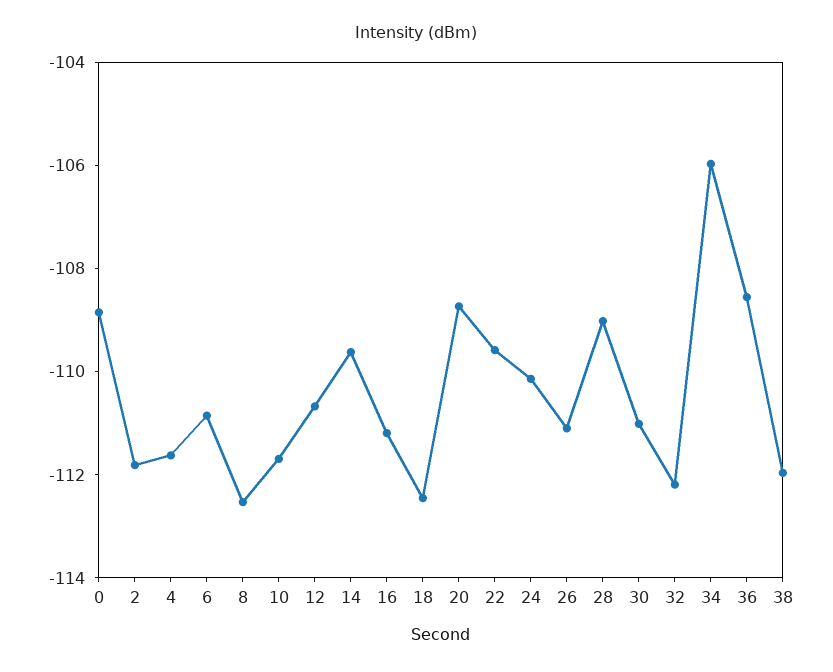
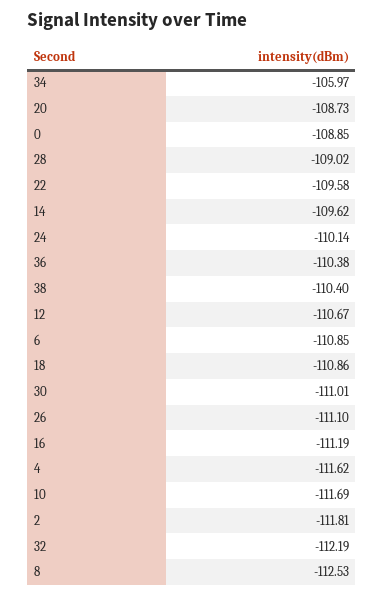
  {
    "0": -108.85,
    "2": -111.81,
    "4": -111.62,
    "6": -110.85,
    "8": -112.53,
    "10": -111.69,
    "12": -110.67,
    "14": -109.62,
    "16": -111.19,
-   "18": -112.5,
+   "18": -110.86,
    "20": -108.73,
    "22": -109.58,
    "24": -110.14,
    "26": -111.1,
    "28": -109.02,
    "30": -111.01,
    "32": -112.19,
    "34": -105.97,
-   "36": -108.5,
+   "36": -110.38,
-   "38": -112
+   "38": -110.4
  }

